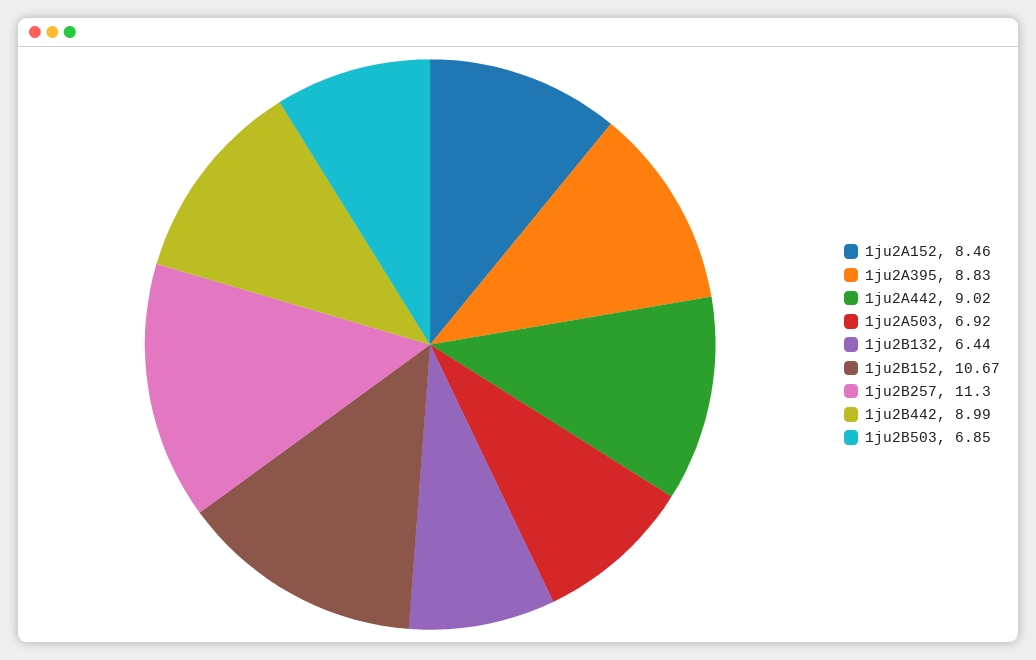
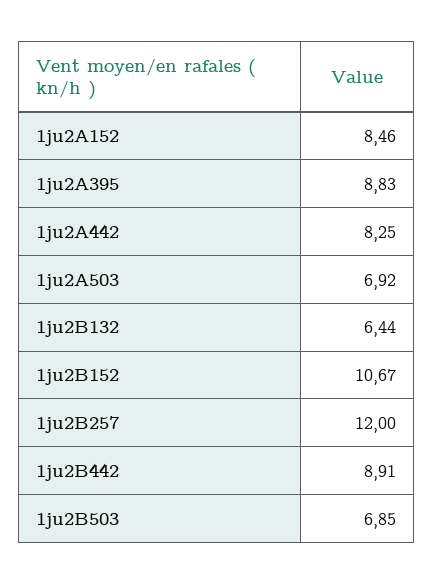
  {
    "1ju2A152": 8.46,
    "1ju2A395": 8.83,
-   "1ju2A442": 9.02,
+   "1ju2A442": 8.25,
    "1ju2A503": 6.92,
    "1ju2B132": 6.44,
    "1ju2B152": 10.67,
-   "1ju2B257": 11.3,
+   "1ju2B257": 12,
-   "1ju2B442": 8.99,
+   "1ju2B442": 8.91,
    "1ju2B503": 6.85
  }

